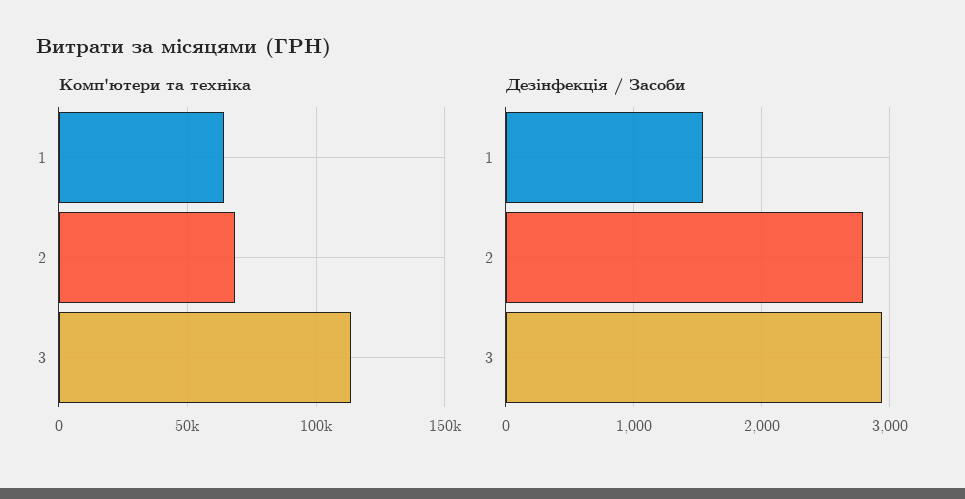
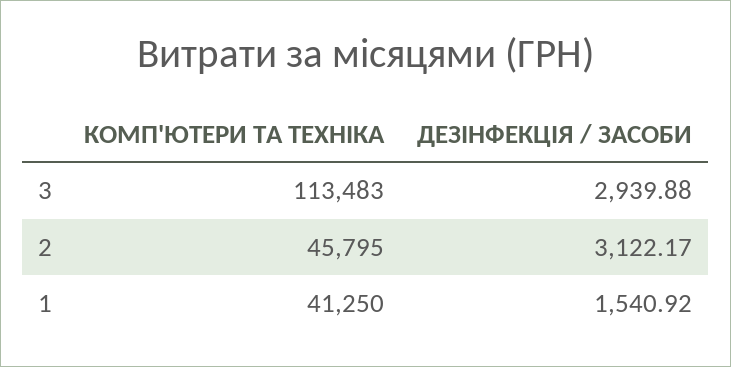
  {
    "Комп'ютери та техніка": {
-     "1": 65000,
+     "1": 41250,
-     "2": 70000,
+     "2": 45795,
      "3": 113483
    },
    "Дезінфекція / Засоби": {
      "1": 1540.92,
-     "2": 2800,
+     "2": 3122.17,
      "3": 2939.88
    }
  }

